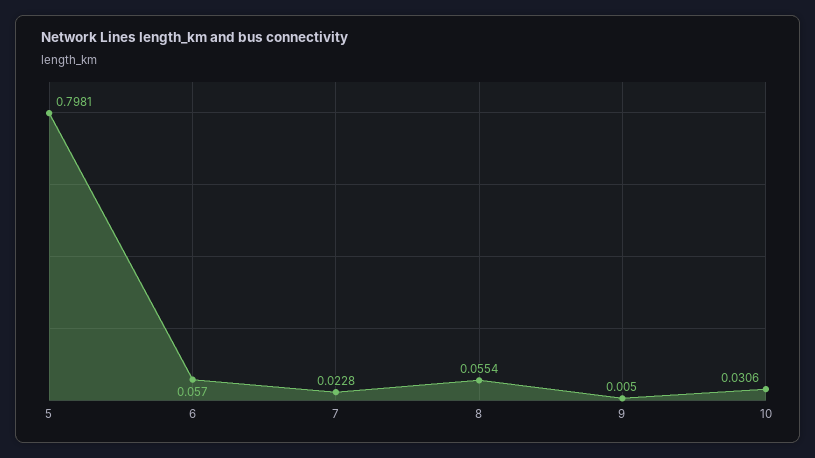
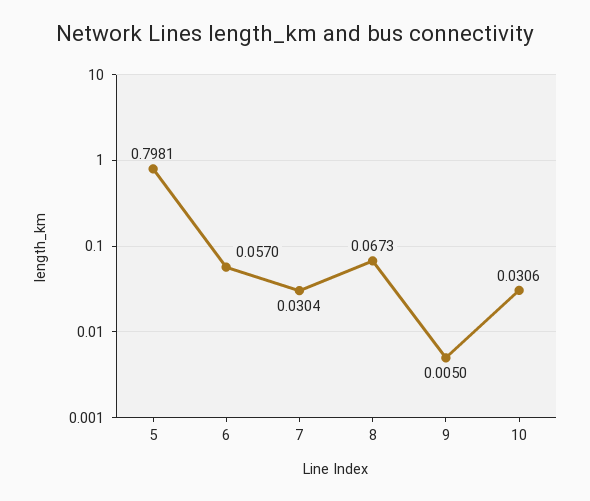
  {
    "5": 0.7981,
    "6": 0.057,
-   "7": 0.0228,
+   "7": 0.0304,
-   "8": 0.0554,
+   "8": 0.0673,
    "9": 0.005,
    "10": 0.0306
  }

